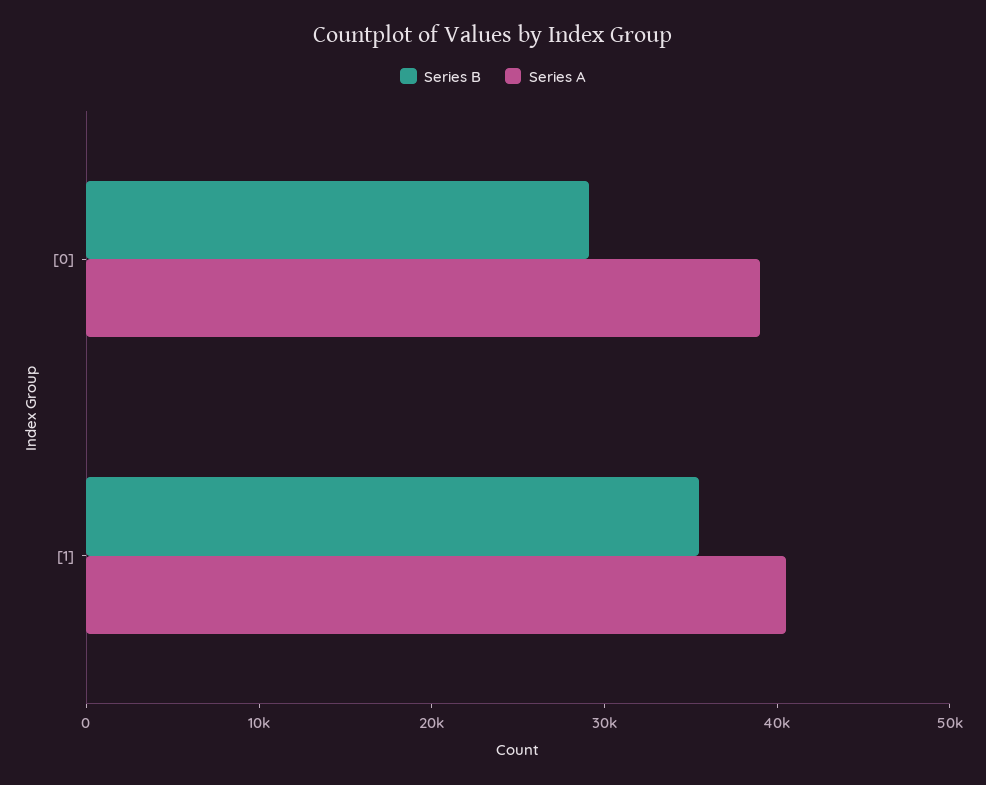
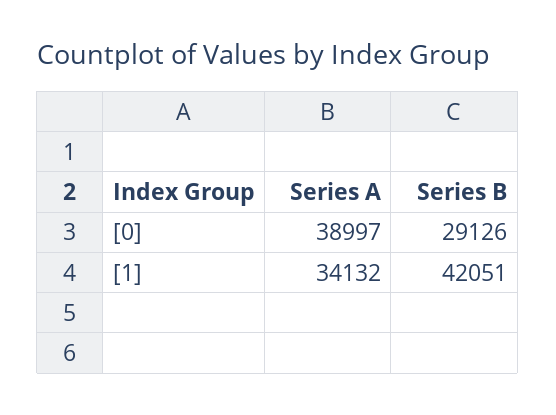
  {
    "Series B": {
      "[0]": 29126,
-     "[1]": 36000
+     "[1]": 42051
    },
    "Series A": {
      "[0]": 38997,
-     "[1]": 40000
+     "[1]": 34132
    }
  }

